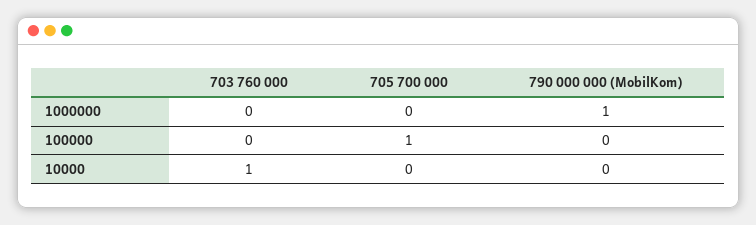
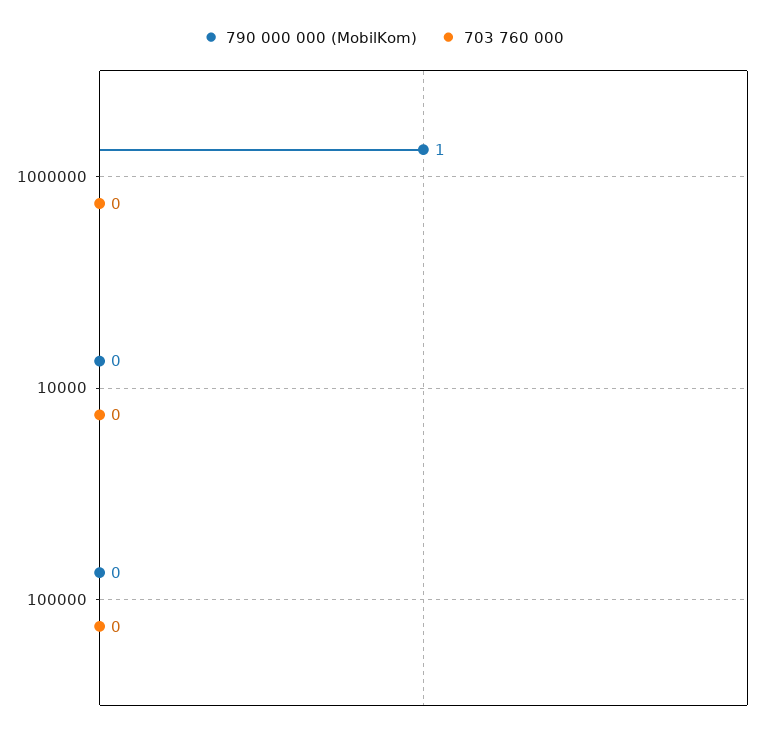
  {
    "703 760 000": {
      "1000000": 0,
      "100000": 0,
-     "10000": 1
+     "10000": 0
    },
-   "705 700 000": {
-     "1000000": 0,
-     "100000": 1,
-     "10000": 0
-   },
    "790 000 000 (MobilKom)": {
      "1000000": 1,
      "100000": 0,
      "10000": 0
    }
  }

